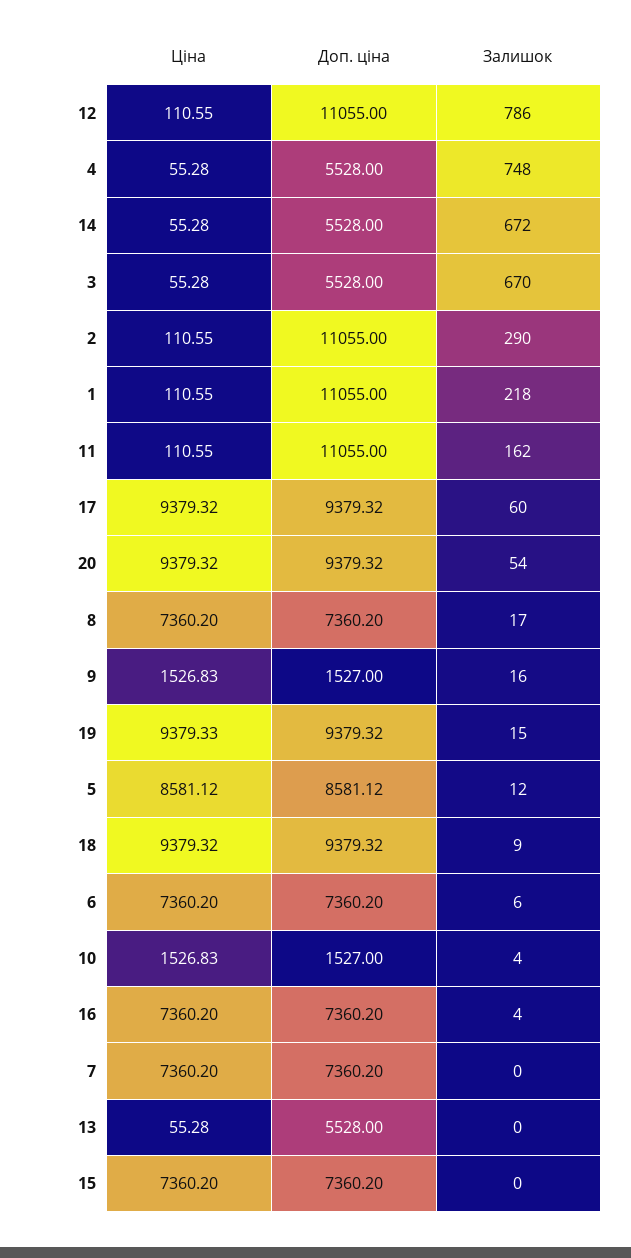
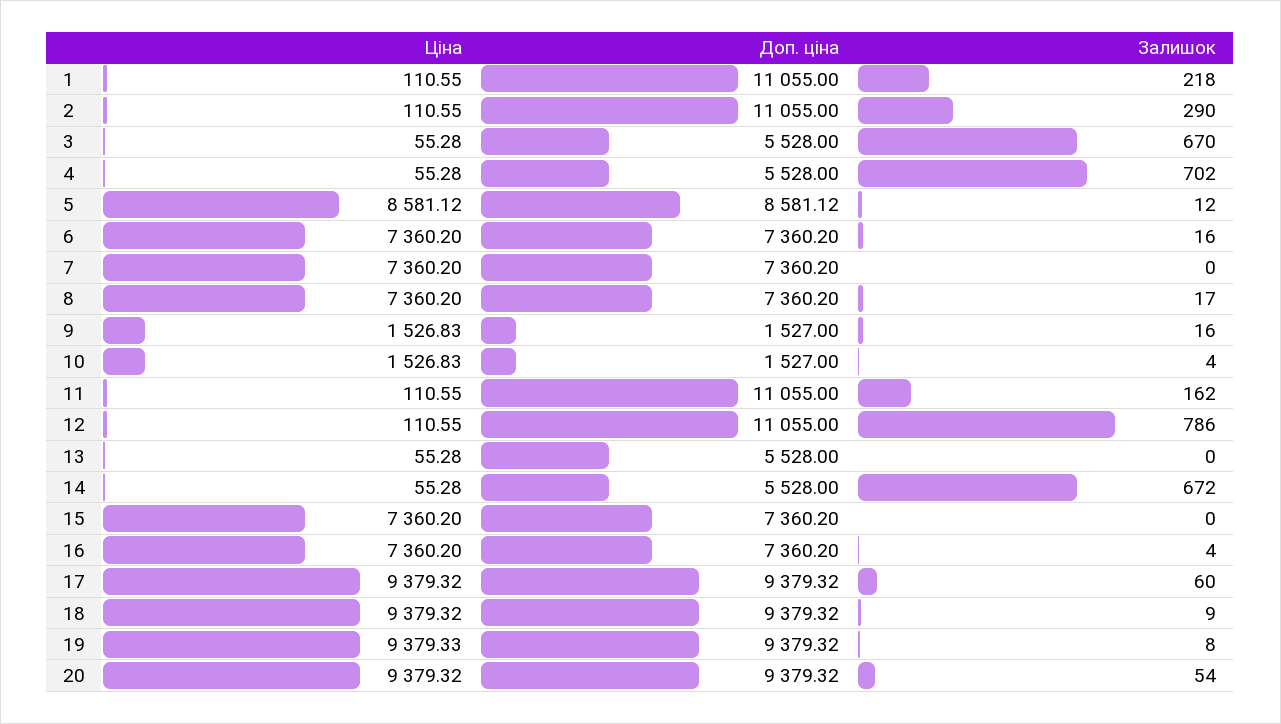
  {
    "Ціна": {
      "12": 110.55,
      "4": 55.28,
      "14": 55.28,
      "3": 55.28,
      "2": 110.55,
      "1": 110.55,
      "11": 110.55,
      "17": 9379.32,
      "20": 9379.32,
      "8": 7360.2,
      "9": 1526.83,
      "19": 9379.33,
      "5": 8581.12,
      "18": 9379.32,
      "6": 7360.2,
      "10": 1526.83,
      "16": 7360.2,
      "7": 7360.2,
      "13": 55.28,
      "15": 7360.2
    },
    "Доп. ціна": {
      "12": 11055,
      "4": 5528,
      "14": 5528,
      "3": 5528,
      "2": 11055,
      "1": 11055,
      "11": 11055,
      "17": 9379.32,
      "20": 9379.32,
      "8": 7360.2,
      "9": 1527,
      "19": 9379.32,
      "5": 8581.12,
      "18": 9379.32,
      "6": 7360.2,
      "10": 1527,
      "16": 7360.2,
      "7": 7360.2,
      "13": 5528,
      "15": 7360.2
    },
    "Залишок": {
      "12": 786,
-     "4": 748,
+     "4": 702,
      "14": 672,
      "3": 670,
      "2": 290,
      "1": 218,
      "11": 162,
      "17": 60,
      "20": 54,
      "8": 17,
      "9": 16,
-     "19": 15,
+     "19": 8,
      "5": 12,
      "18": 9,
-     "6": 6,
+     "6": 16,
      "10": 4,
      "16": 4,
      "7": 0,
      "13": 0,
      "15": 0
    }
  }

